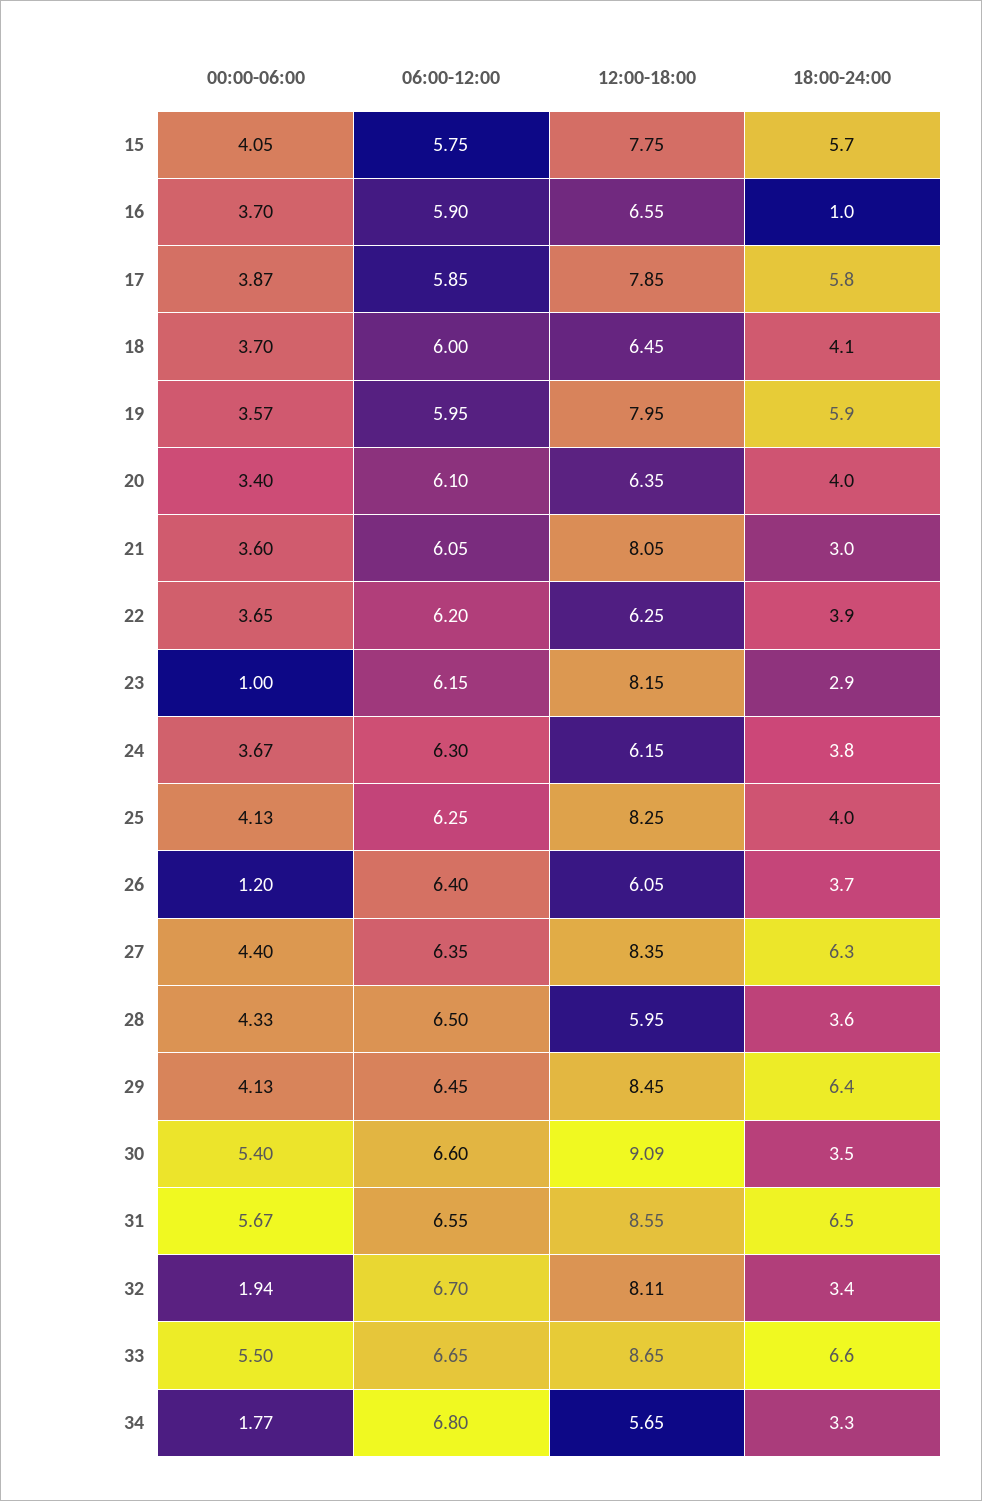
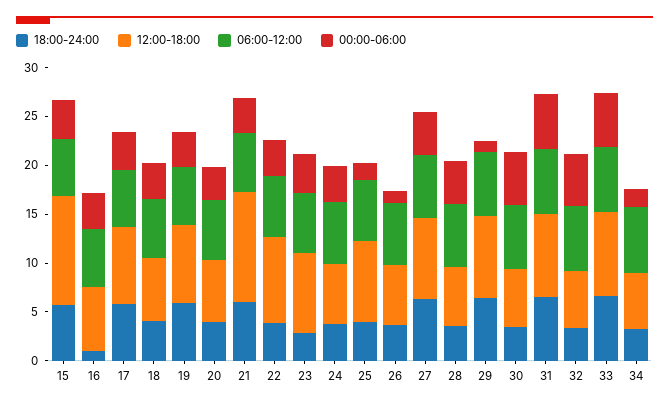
  {
    "00:00-06:00": {
      "15": 4.05,
      "16": 3.7,
      "17": 3.87,
      "18": 3.7,
      "19": 3.57,
      "20": 3.4,
      "21": 3.6,
      "22": 3.65,
-     "23": 1,
+     "23": 4,
      "24": 3.67,
-     "25": 4.13,
+     "25": 2,
      "26": 1.2,
      "27": 4.4,
      "28": 4.33,
-     "29": 4.13,
+     "29": 1,
      "30": 5.4,
      "31": 5.67,
-     "32": 1.94,
+     "32": 5,
      "33": 5.5,
      "34": 1.77
    },
    "06:00-12:00": {
      "15": 5.75,
      "16": 5.9,
      "17": 5.85,
      "18": 6,
      "19": 5.95,
      "20": 6.1,
      "21": 6.05,
      "22": 6.2,
      "23": 6.15,
      "24": 6.3,
      "25": 6.25,
      "26": 6.4,
      "27": 6.35,
      "28": 6.5,
      "29": 6.45,
      "30": 6.6,
      "31": 6.55,
      "32": 6.7,
      "33": 6.65,
      "34": 6.8
    },
    "12:00-18:00": {
-     "15": 7.75,
+     "15": 11,
      "16": 6.55,
      "17": 7.85,
      "18": 6.45,
      "19": 7.95,
      "20": 6.35,
-     "21": 8.05,
+     "21": 11,
-     "22": 6.25,
+     "22": 9,
      "23": 8.15,
      "24": 6.15,
      "25": 8.25,
      "26": 6.05,
      "27": 8.35,
      "28": 5.95,
      "29": 8.45,
-     "30": 9.09,
+     "30": 6,
      "31": 8.55,
-     "32": 8.11,
+     "32": 6,
      "33": 8.65,
      "34": 5.65
    },
    "18:00-24:00": {
      "15": 5.7,
      "16": 1,
      "17": 5.8,
      "18": 4.1,
      "19": 5.9,
      "20": 4,
-     "21": 3,
+     "21": 6,
      "22": 3.9,
      "23": 2.9,
      "24": 3.8,
      "25": 4,
      "26": 3.7,
      "27": 6.3,
      "28": 3.6,
      "29": 6.4,
      "30": 3.5,
      "31": 6.5,
      "32": 3.4,
      "33": 6.6,
      "34": 3.3
    }
  }

